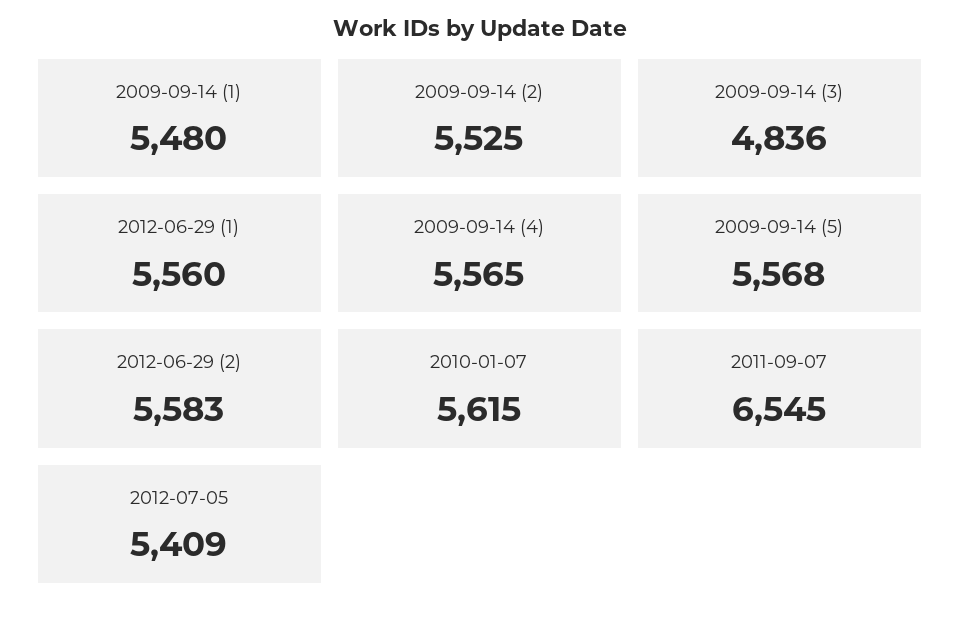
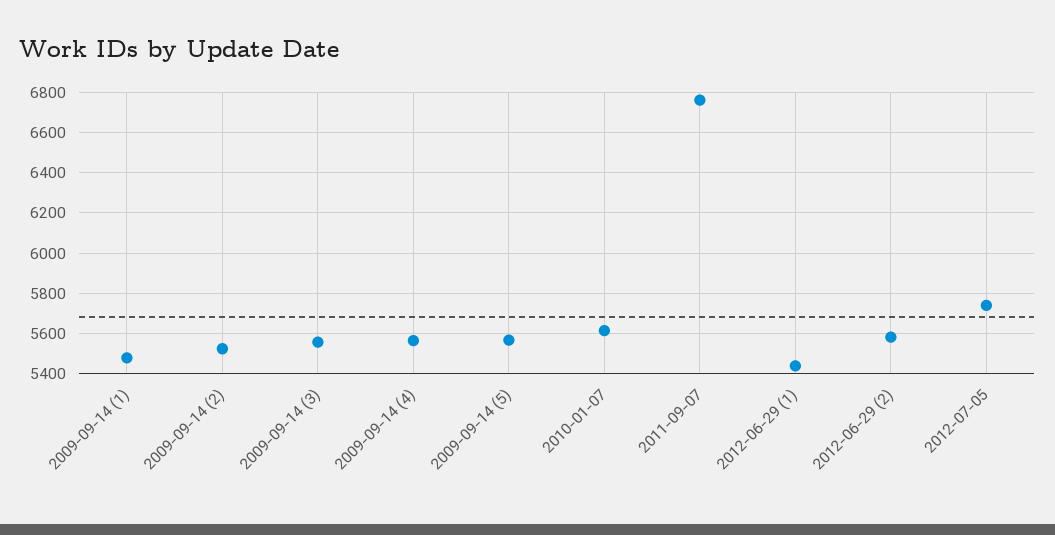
  {
    "2009-09-14 (1)": 5480,
    "2009-09-14 (2)": 5525,
-   "2009-09-14 (3)": 4836,
+   "2009-09-14 (3)": 5550,
-   "2012-06-29 (1)": 5560,
+   "2012-06-29 (1)": 5450,
    "2009-09-14 (4)": 5565,
    "2009-09-14 (5)": 5568,
    "2012-06-29 (2)": 5583,
    "2010-01-07": 5615,
-   "2011-09-07": 6545,
+   "2011-09-07": 6750,
-   "2012-07-05": 5409
+   "2012-07-05": 5750
  }

